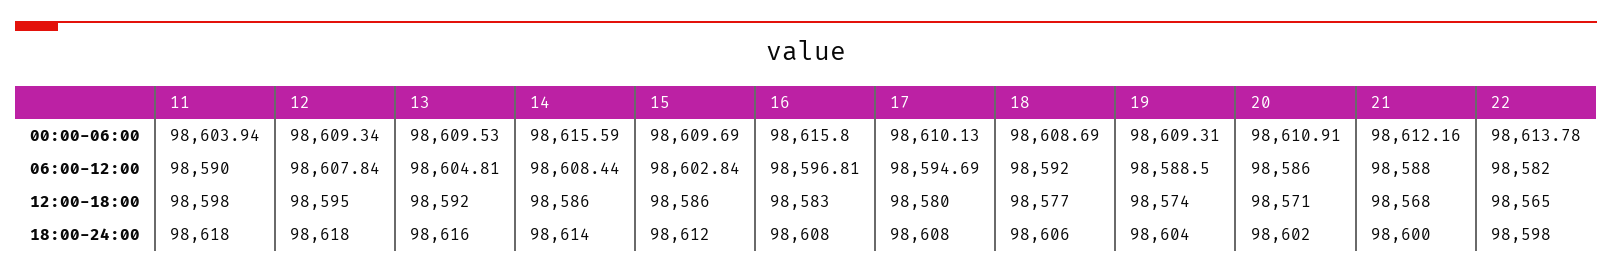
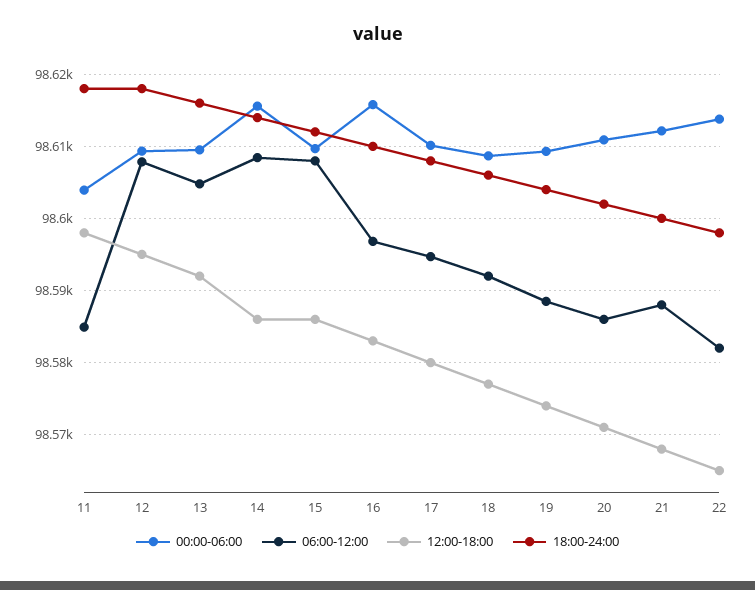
  {
    "00:00-06:00": {
      "11": 98603.94,
      "12": 98609.34,
      "13": 98609.53,
      "14": 98615.59,
      "15": 98609.69,
      "16": 98615.8,
      "17": 98610.13,
      "18": 98608.69,
      "19": 98609.31,
      "20": 98610.91,
      "21": 98612.16,
      "22": 98613.78
    },
    "06:00-12:00": {
-     "11": 98590,
+     "11": 98585,
      "12": 98607.84,
      "13": 98604.81,
      "14": 98608.44,
-     "15": 98602.84,
+     "15": 98608,
      "16": 98596.81,
      "17": 98594.69,
      "18": 98592,
      "19": 98588.5,
      "20": 98586,
      "21": 98588,
      "22": 98582
    },
    "12:00-18:00": {
      "11": 98598,
      "12": 98595,
      "13": 98592,
      "14": 98586,
      "15": 98586,
      "16": 98583,
      "17": 98580,
      "18": 98577,
      "19": 98574,
      "20": 98571,
      "21": 98568,
      "22": 98565
    },
    "18:00-24:00": {
      "11": 98618,
      "12": 98618,
      "13": 98616,
      "14": 98614,
      "15": 98612,
-     "16": 98608,
+     "16": 98610,
      "17": 98608,
      "18": 98606,
      "19": 98604,
      "20": 98602,
      "21": 98600,
      "22": 98598
    }
  }

